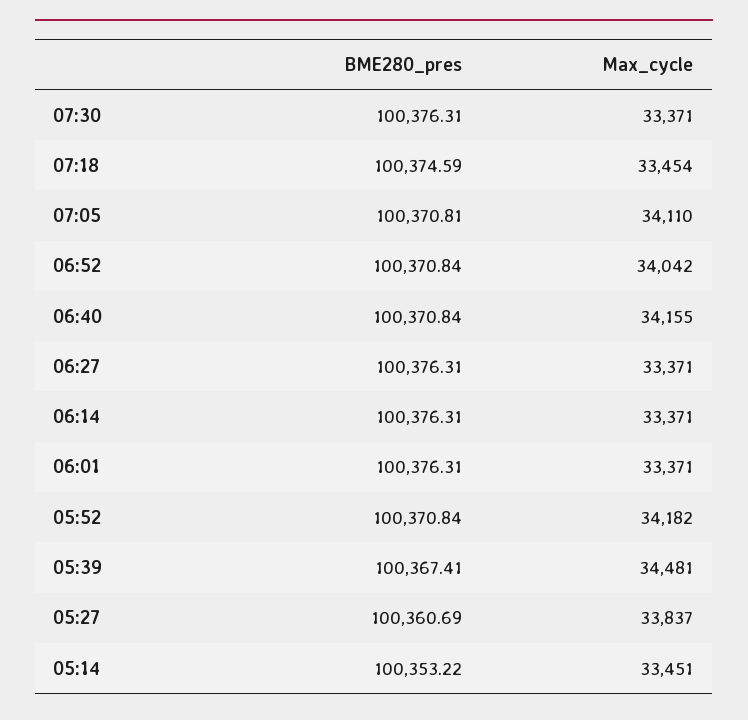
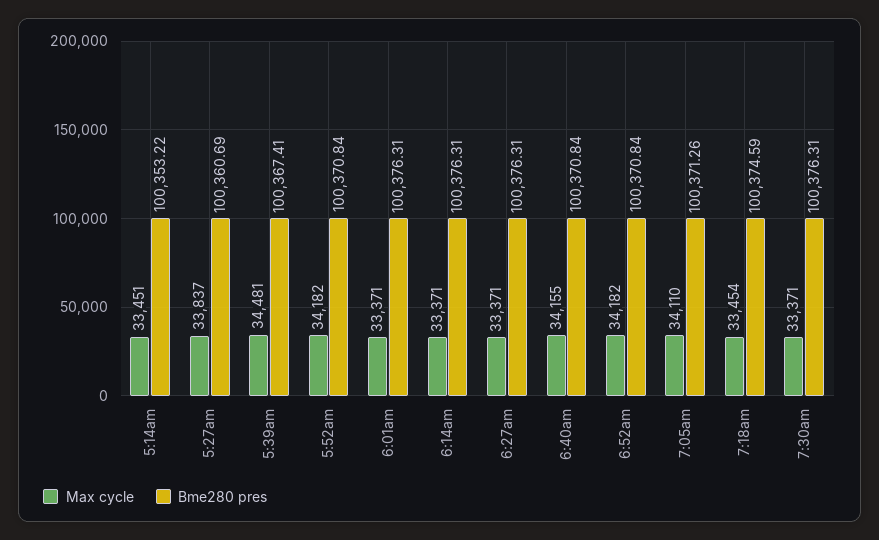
  {
    "BME280_pres": {
      "07:30": 100376.31,
      "07:18": 100374.59,
-     "07:05": 100370.81,
+     "07:05": 100371.26,
      "06:52": 100370.84,
      "06:40": 100370.84,
      "06:27": 100376.31,
      "06:14": 100376.31,
      "06:01": 100376.31,
      "05:52": 100370.84,
      "05:39": 100367.41,
      "05:27": 100360.69,
      "05:14": 100353.22
    },
    "Max_cycle": {
      "07:30": 33371,
      "07:18": 33454,
      "07:05": 34110,
-     "06:52": 34042,
+     "06:52": 34182,
      "06:40": 34155,
      "06:27": 33371,
      "06:14": 33371,
      "06:01": 33371,
      "05:52": 34182,
      "05:39": 34481,
      "05:27": 33837,
      "05:14": 33451
    }
  }

